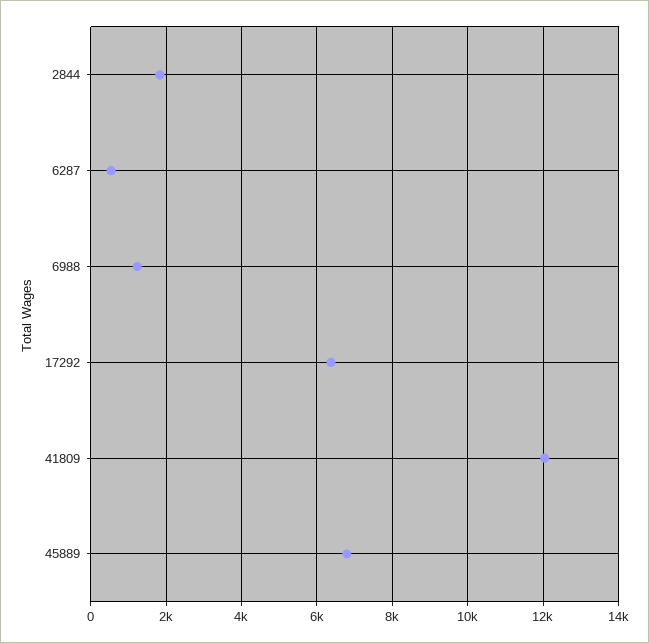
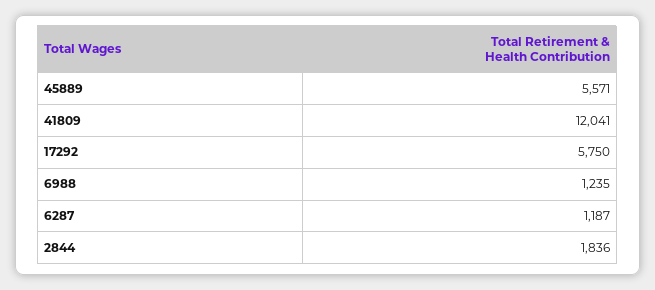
  {
    "2844": 1836,
-   "6287": 600,
+   "6287": 1187,
    "6988": 1235,
-   "17292": 6400,
+   "17292": 5750,
    "41809": 12041,
-   "45889": 6800
+   "45889": 5571
  }

